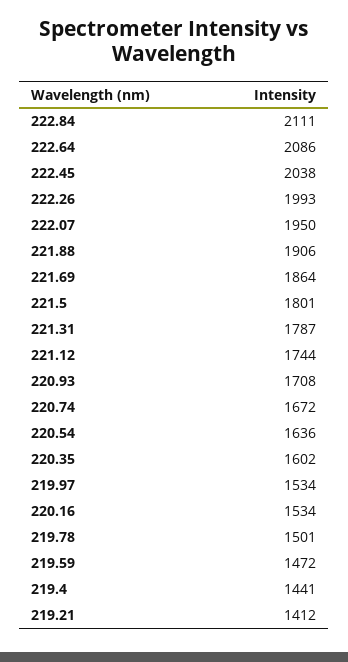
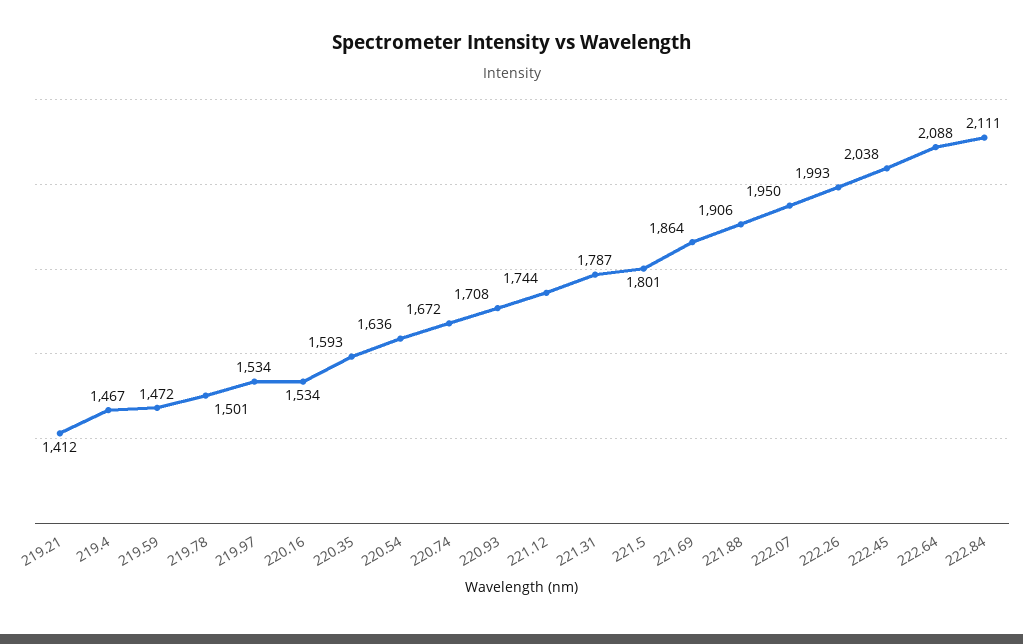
  {
    "222.84": 2111,
-   "222.64": 2086,
+   "222.64": 2088,
    "222.45": 2038,
    "222.26": 1993,
    "222.07": 1950,
    "221.88": 1906,
    "221.69": 1864,
    "221.5": 1801,
    "221.31": 1787,
    "221.12": 1744,
    "220.93": 1708,
    "220.74": 1672,
    "220.54": 1636,
-   "220.35": 1602,
+   "220.35": 1593,
    "219.97": 1534,
    "220.16": 1534,
    "219.78": 1501,
    "219.59": 1472,
-   "219.4": 1441,
+   "219.4": 1467,
    "219.21": 1412
  }

